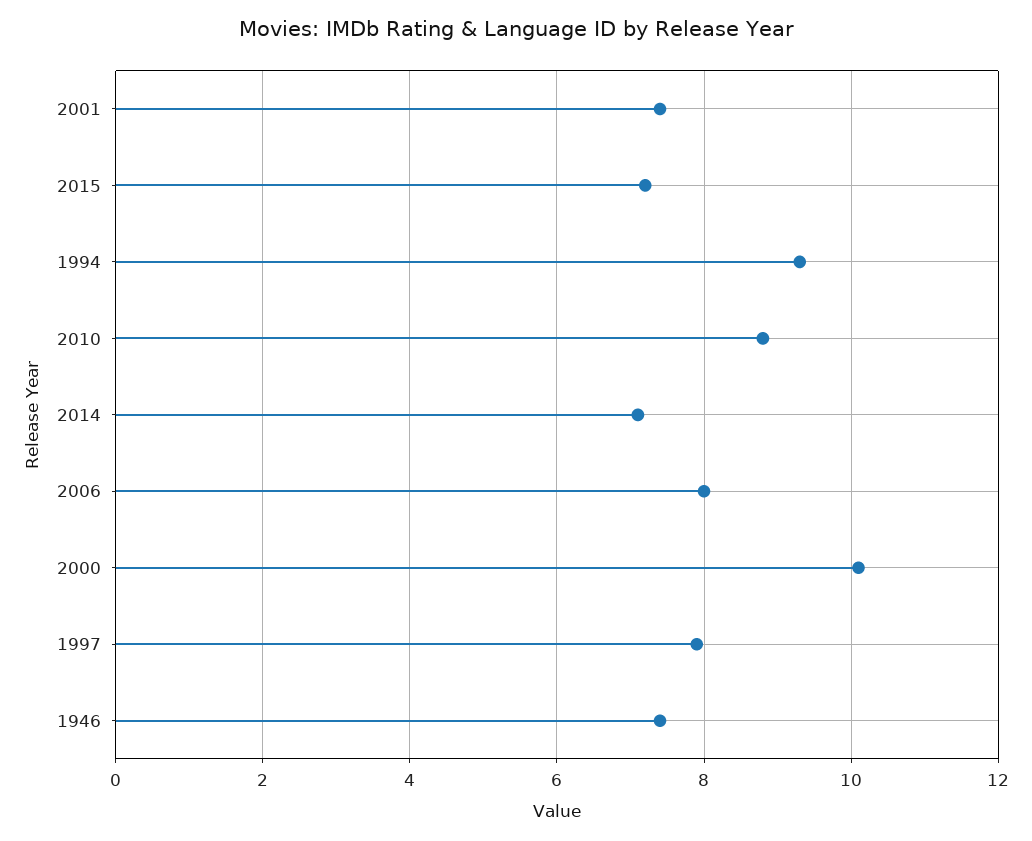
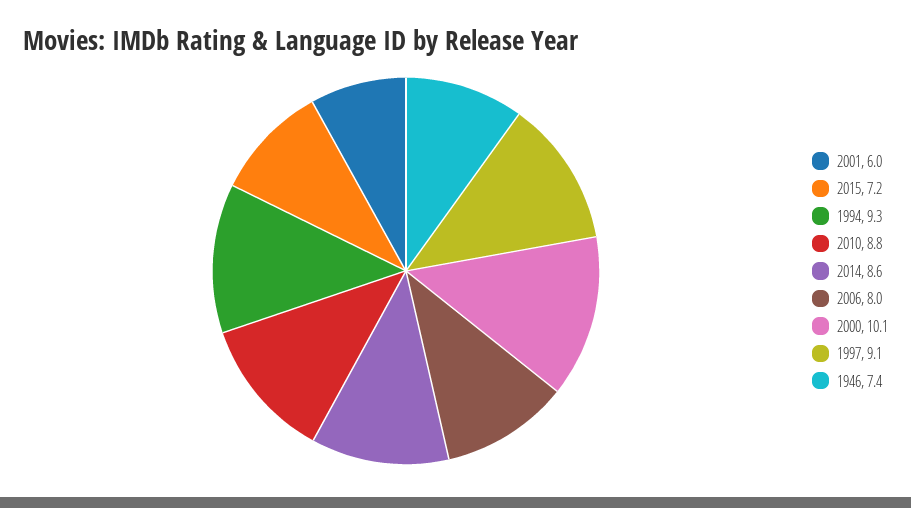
  {
-   "2001": 7.5,
+   "2001": 6,
    "2015": 7.2,
    "1994": 9.3,
    "2010": 8.8,
-   "2014": 7,
+   "2014": 8.6,
    "2006": 8,
    "2000": 10.1,
-   "1997": 8,
+   "1997": 9.1,
    "1946": 7.4
  }

